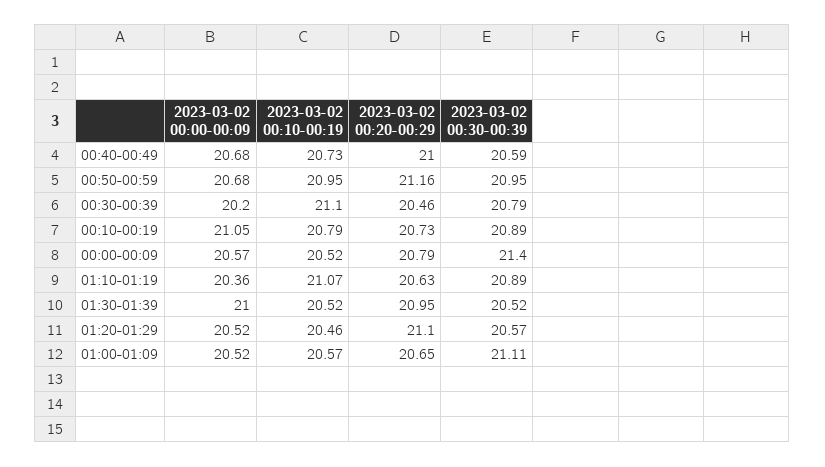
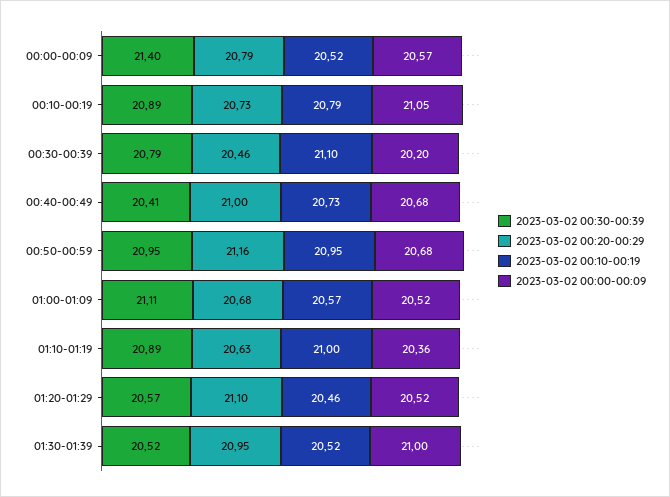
  {
    "2023-03-02 00:00-00:09": {
      "00:40-00:49": 20.68,
      "00:50-00:59": 20.68,
      "00:30-00:39": 20.2,
      "00:10-00:19": 21.05,
      "00:00-00:09": 20.57,
      "01:10-01:19": 20.36,
      "01:30-01:39": 21,
      "01:20-01:29": 20.52,
      "01:00-01:09": 20.52
    },
    "2023-03-02 00:10-00:19": {
      "00:40-00:49": 20.73,
      "00:50-00:59": 20.95,
      "00:30-00:39": 21.1,
      "00:10-00:19": 20.79,
      "00:00-00:09": 20.52,
-     "01:10-01:19": 21.07,
+     "01:10-01:19": 21,
      "01:30-01:39": 20.52,
      "01:20-01:29": 20.46,
      "01:00-01:09": 20.57
    },
    "2023-03-02 00:20-00:29": {
      "00:40-00:49": 21,
      "00:50-00:59": 21.16,
      "00:30-00:39": 20.46,
      "00:10-00:19": 20.73,
      "00:00-00:09": 20.79,
      "01:10-01:19": 20.63,
      "01:30-01:39": 20.95,
      "01:20-01:29": 21.1,
-     "01:00-01:09": 20.65
+     "01:00-01:09": 20.68
    },
    "2023-03-02 00:30-00:39": {
-     "00:40-00:49": 20.59,
+     "00:40-00:49": 20.41,
      "00:50-00:59": 20.95,
      "00:30-00:39": 20.79,
      "00:10-00:19": 20.89,
      "00:00-00:09": 21.4,
      "01:10-01:19": 20.89,
      "01:30-01:39": 20.52,
      "01:20-01:29": 20.57,
      "01:00-01:09": 21.11
    }
  }

